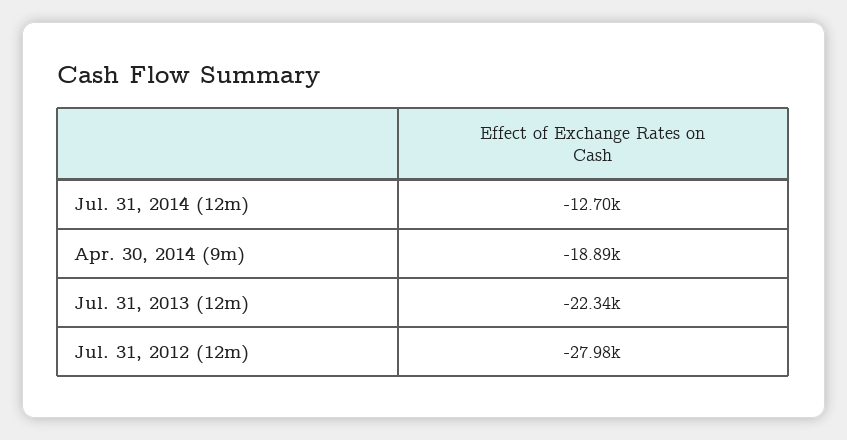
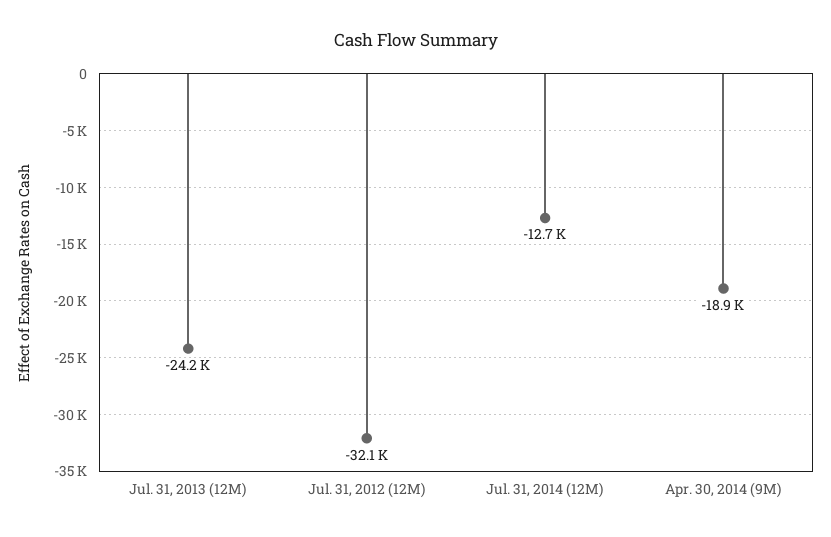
  {
    "Jul. 31, 2014 (12m)": -12700,
    "Apr. 30, 2014 (9m)": -18890,
-   "Jul. 31, 2013 (12m)": -22340,
+   "Jul. 31, 2013 (12m)": -24200,
-   "Jul. 31, 2012 (12m)": -27980
+   "Jul. 31, 2012 (12m)": -32100
  }

